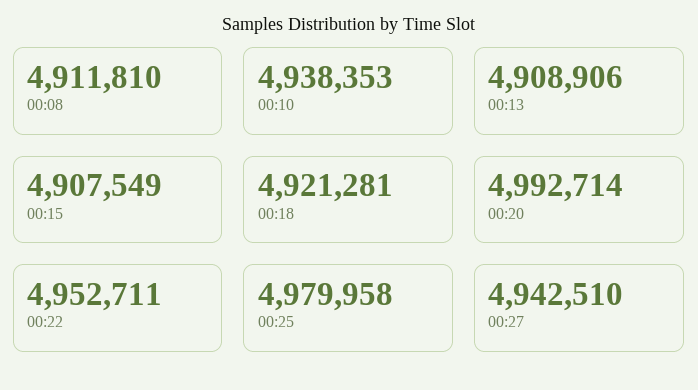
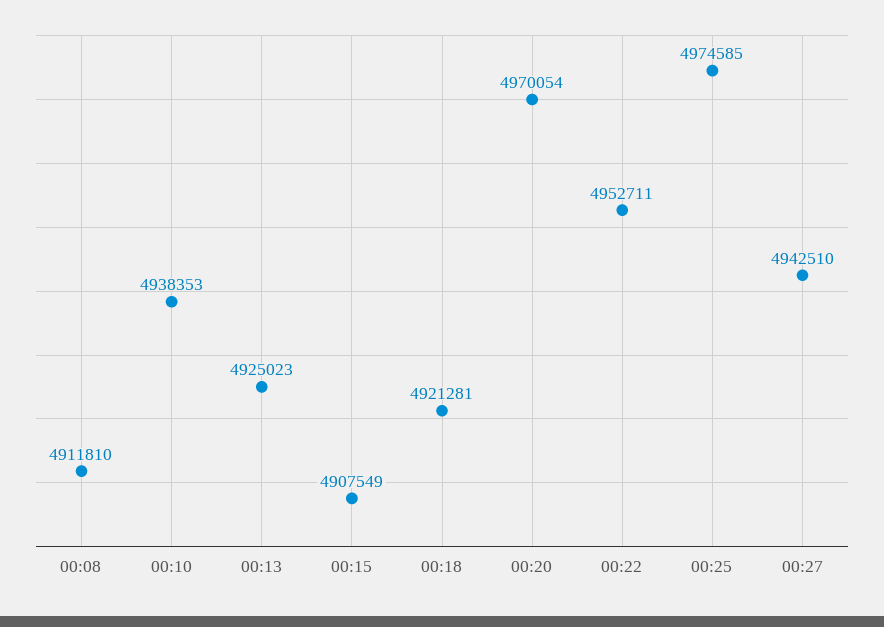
  {
    "00:08": 4911810,
    "00:10": 4938353,
-   "00:13": 4908906,
+   "00:13": 4925023,
    "00:15": 4907549,
    "00:18": 4921281,
-   "00:20": 4992714,
+   "00:20": 4970054,
    "00:22": 4952711,
-   "00:25": 4979958,
+   "00:25": 4974585,
    "00:27": 4942510
  }

